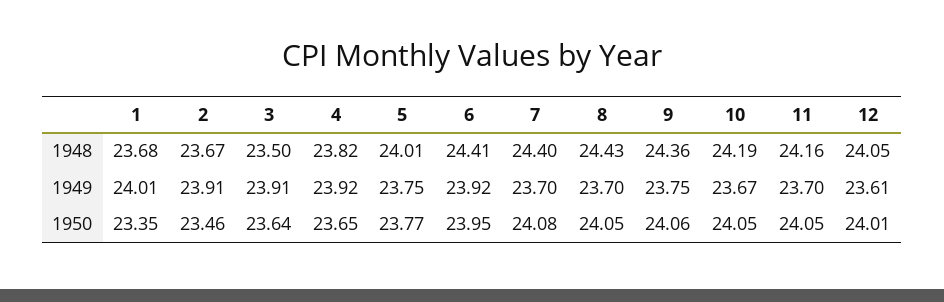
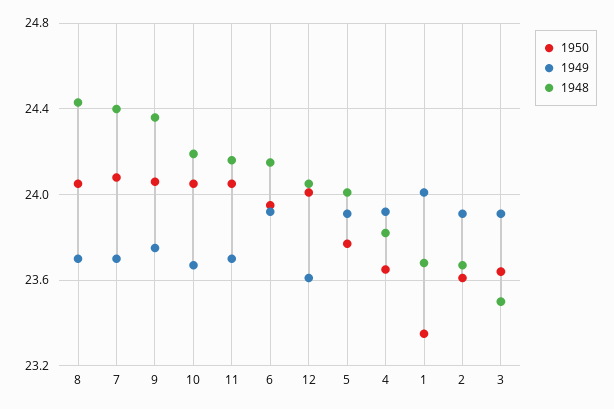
  {
    "1948": {
      "1": 23.68,
      "2": 23.67,
      "3": 23.5,
      "4": 23.82,
      "5": 24.01,
-     "6": 24.41,
+     "6": 24.15,
      "7": 24.4,
      "8": 24.43,
      "9": 24.36,
      "10": 24.19,
      "11": 24.16,
      "12": 24.05
    },
    "1949": {
      "1": 24.01,
      "2": 23.91,
      "3": 23.91,
      "4": 23.92,
-     "5": 23.75,
+     "5": 23.9,
      "6": 23.92,
      "7": 23.7,
      "8": 23.7,
      "9": 23.75,
      "10": 23.67,
      "11": 23.7,
      "12": 23.61
    },
    "1950": {
      "1": 23.35,
-     "2": 23.46,
+     "2": 23.6,
      "3": 23.64,
      "4": 23.65,
      "5": 23.77,
      "6": 23.95,
      "7": 24.08,
      "8": 24.05,
      "9": 24.06,
      "10": 24.05,
      "11": 24.05,
      "12": 24.01
    }
  }

